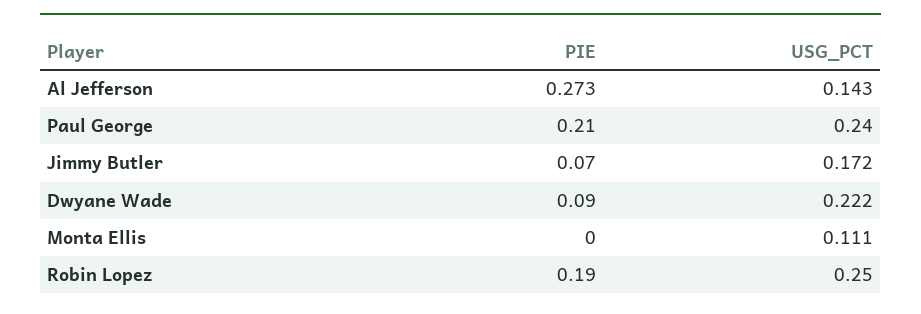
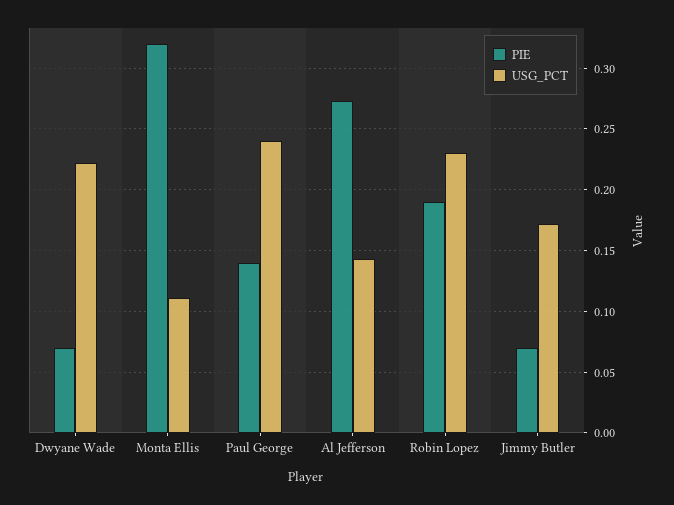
  {
    "PIE": {
      "Al Jefferson": 0.273,
-     "Paul George": 0.21,
+     "Paul George": 0.14,
      "Jimmy Butler": 0.07,
-     "Dwyane Wade": 0.09,
+     "Dwyane Wade": 0.07,
-     "Monta Ellis": 0,
+     "Monta Ellis": 0.32,
      "Robin Lopez": 0.19
    },
    "USG_PCT": {
      "Al Jefferson": 0.143,
      "Paul George": 0.24,
      "Jimmy Butler": 0.172,
      "Dwyane Wade": 0.222,
      "Monta Ellis": 0.111,
-     "Robin Lopez": 0.25
+     "Robin Lopez": 0.23
    }
  }

